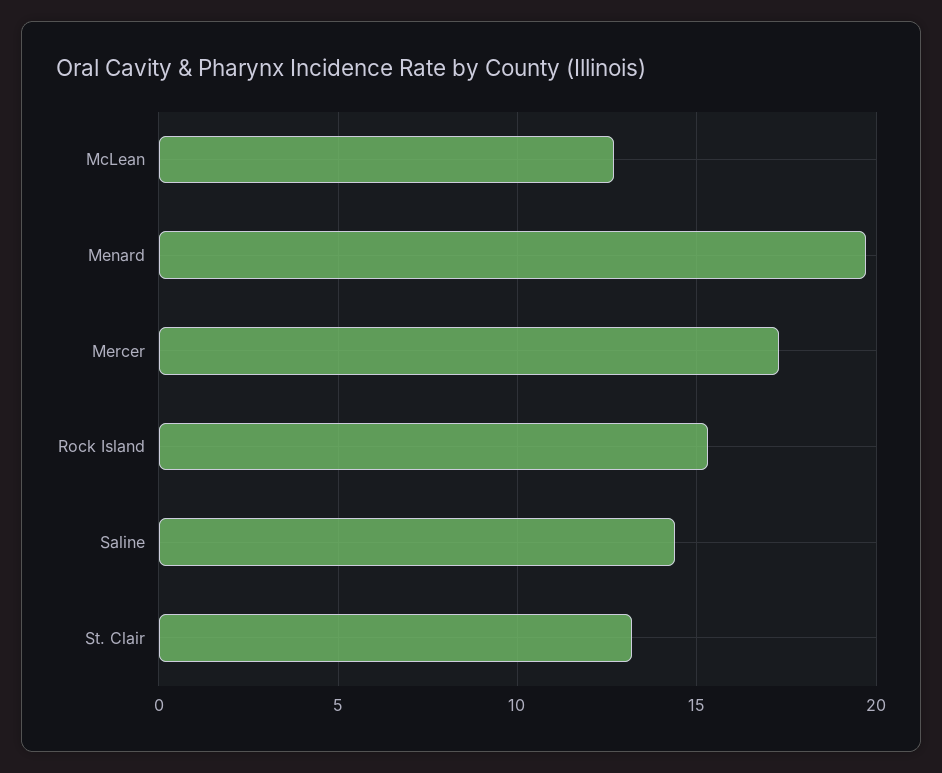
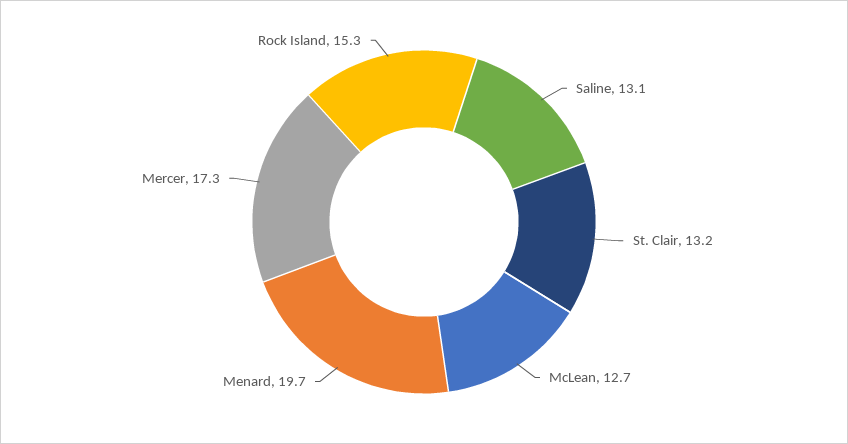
  {
    "McLean": 12.7,
    "Menard": 19.7,
    "Mercer": 17.3,
    "Rock Island": 15.3,
-   "Saline": 14.5,
+   "Saline": 13.1,
    "St. Clair": 13.2
  }

